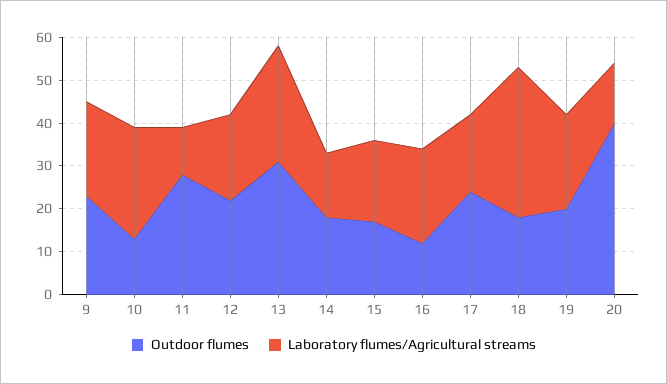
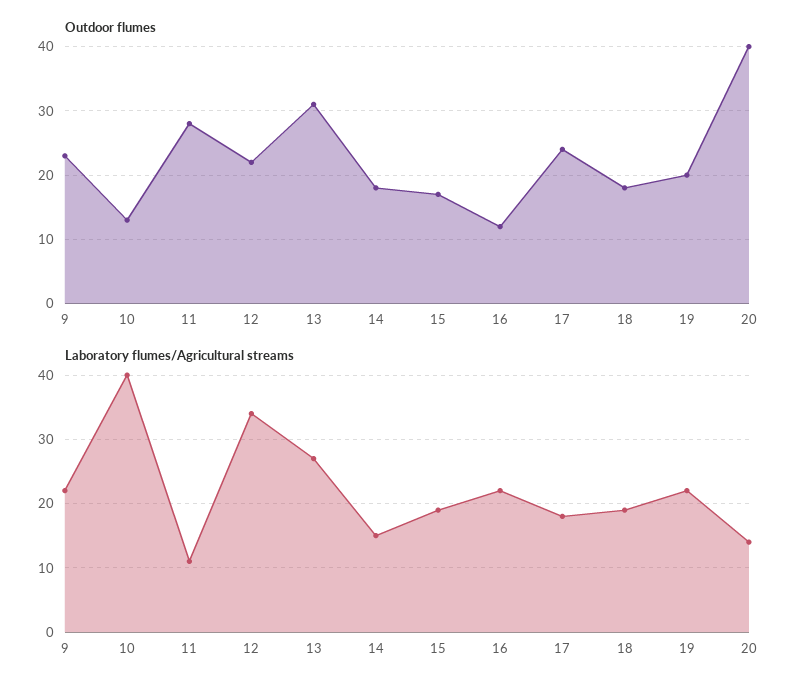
  {
    "Outdoor flumes": {
      "9": 23,
      "10": 13,
      "11": 28,
      "12": 22,
      "13": 31,
      "14": 18,
      "15": 17,
      "16": 12,
      "17": 24,
      "18": 18,
      "19": 20,
      "20": 40
    },
    "Laboratory flumes/Agricultural streams": {
      "9": 22,
-     "10": 25,
+     "10": 40,
      "11": 11,
-     "12": 20,
+     "12": 34,
      "13": 27,
      "14": 15,
      "15": 19,
      "16": 22,
      "17": 18,
-     "18": 35,
+     "18": 19,
      "19": 22,
      "20": 14
    }
  }

